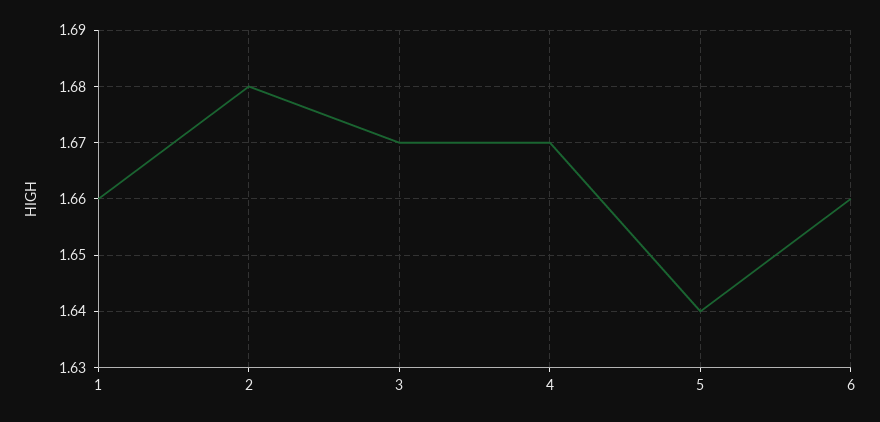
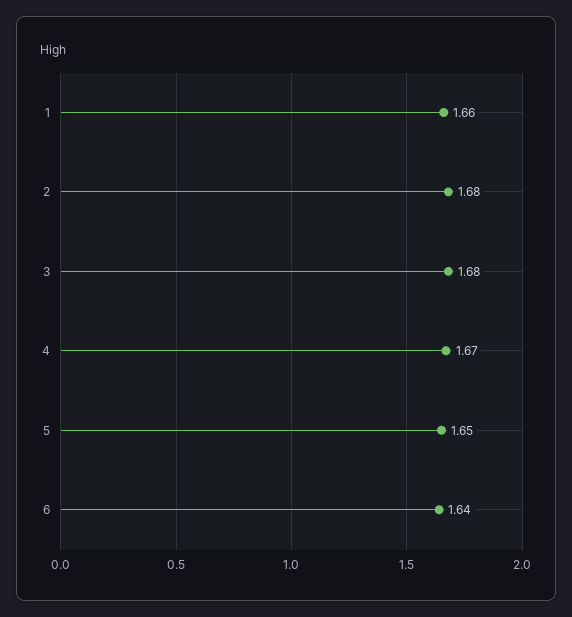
  {
    "1": 1.66,
    "2": 1.68,
-   "3": 1.67,
+   "3": 1.68,
    "4": 1.67,
-   "5": 1.64,
+   "5": 1.65,
-   "6": 1.66
+   "6": 1.64
  }

